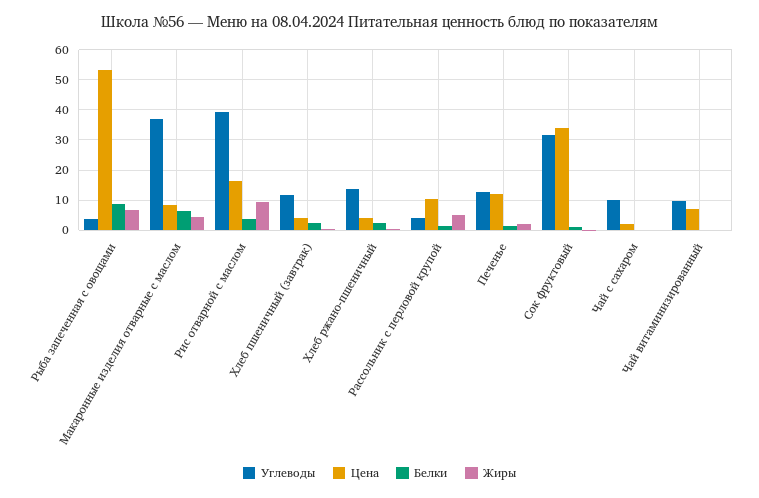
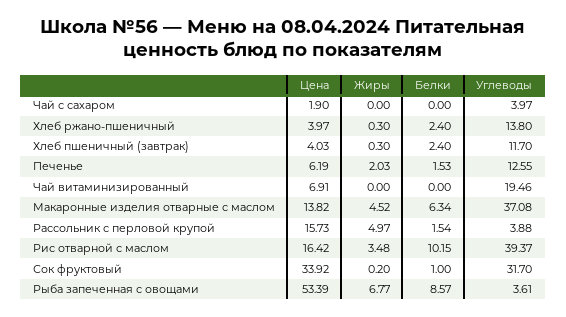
  {
    "Углеводы": {
      "Рыба запеченная с овощами": 3.61,
      "Макаронные изделия отварные с маслом": 37.08,
      "Рис отварной с маслом": 39.37,
      "Хлеб пшеничный (завтрак)": 11.7,
      "Хлеб ржано-пшеничный": 13.8,
      "Рассольник с перловой крупой": 3.88,
      "Печенье": 12.55,
      "Сок фруктовый": 31.7,
-     "Чай с сахаром": 10,
+     "Чай с сахаром": 3.97,
-     "Чай витаминизированный": 10
+     "Чай витаминизированный": 19.46
    },
    "Цена": {
      "Рыба запеченная с овощами": 53.39,
-     "Макаронные изделия отварные с маслом": 8,
+     "Макаронные изделия отварные с маслом": 13.82,
      "Рис отварной с маслом": 16.42,
      "Хлеб пшеничный (завтрак)": 4.03,
      "Хлеб ржано-пшеничный": 3.97,
-     "Рассольник с перловой крупой": 10,
+     "Рассольник с перловой крупой": 15.73,
-     "Печенье": 12,
+     "Печенье": 6.19,
      "Сок фруктовый": 33.92,
      "Чай с сахаром": 1.9,
      "Чай витаминизированный": 6.91
    },
    "Белки": {
      "Рыба запеченная с овощами": 8.57,
      "Макаронные изделия отварные с маслом": 6.34,
-     "Рис отварной с маслом": 4,
+     "Рис отварной с маслом": 10.15,
      "Хлеб пшеничный (завтрак)": 2.4,
      "Хлеб ржано-пшеничный": 2.4,
      "Рассольник с перловой крупой": 1.54,
      "Печенье": 1.53,
      "Сок фруктовый": 1,
      "Чай с сахаром": 0,
      "Чай витаминизированный": 0
    },
    "Жиры": {
      "Рыба запеченная с овощами": 6.77,
      "Макаронные изделия отварные с маслом": 4.52,
-     "Рис отварной с маслом": 10,
+     "Рис отварной с маслом": 3.48,
      "Хлеб пшеничный (завтрак)": 0.3,
      "Хлеб ржано-пшеничный": 0.3,
      "Рассольник с перловой крупой": 4.97,
      "Печенье": 2.03,
      "Сок фруктовый": 0.2,
      "Чай с сахаром": 0,
      "Чай витаминизированный": 0
    }
  }

